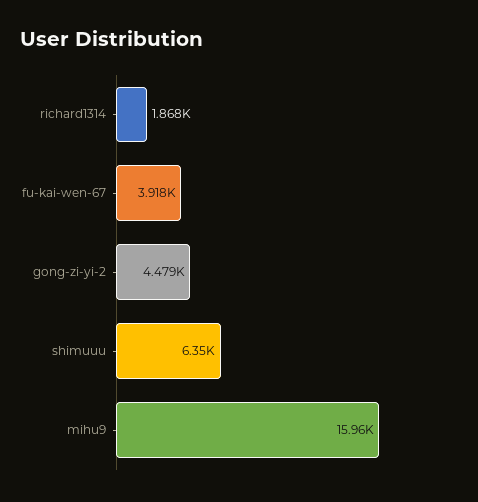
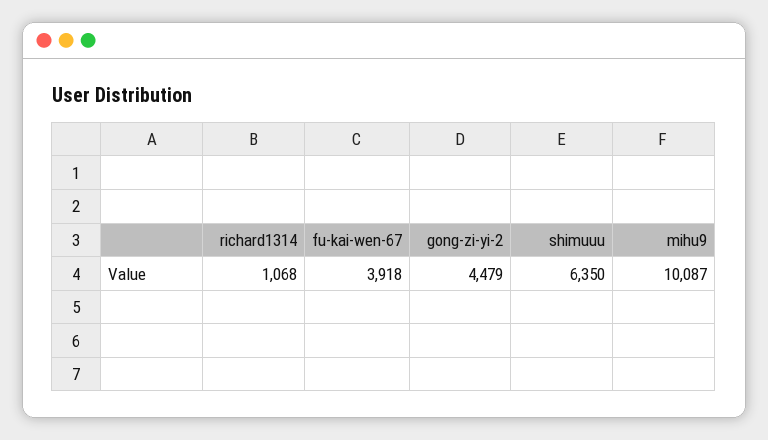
  {
-   "richard1314": 1868,
+   "richard1314": 1068,
    "fu-kai-wen-67": 3918,
    "gong-zi-yi-2": 4479,
    "shimuuu": 6350,
-   "mihu9": 15960
+   "mihu9": 10087
  }

